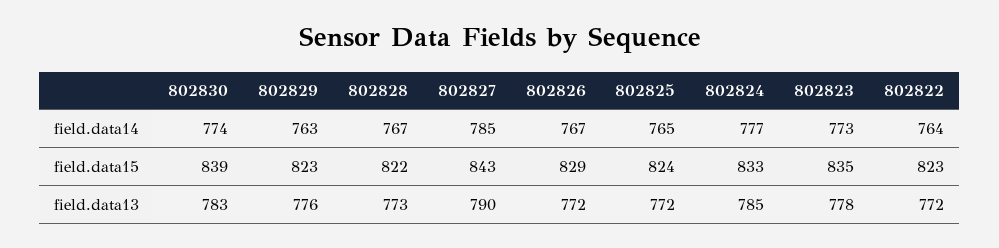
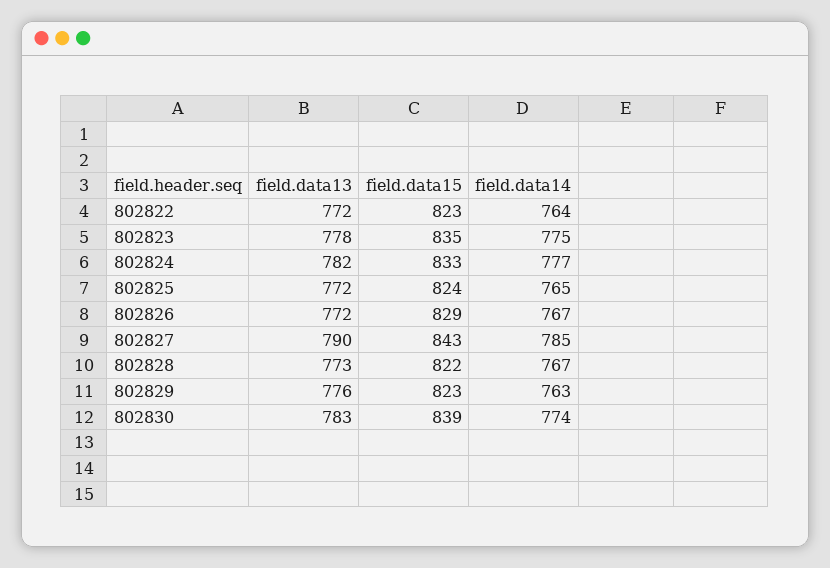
  {
    "802830": {
      "field.data14": 774,
      "field.data15": 839,
      "field.data13": 783
    },
    "802829": {
      "field.data14": 763,
      "field.data15": 823,
      "field.data13": 776
    },
    "802828": {
      "field.data14": 767,
      "field.data15": 822,
      "field.data13": 773
    },
    "802827": {
      "field.data14": 785,
      "field.data15": 843,
      "field.data13": 790
    },
    "802826": {
      "field.data14": 767,
      "field.data15": 829,
      "field.data13": 772
    },
    "802825": {
      "field.data14": 765,
      "field.data15": 824,
      "field.data13": 772
    },
    "802824": {
      "field.data14": 777,
      "field.data15": 833,
-     "field.data13": 785
+     "field.data13": 782
    },
    "802823": {
-     "field.data14": 773,
+     "field.data14": 775,
      "field.data15": 835,
      "field.data13": 778
    },
    "802822": {
      "field.data14": 764,
      "field.data15": 823,
      "field.data13": 772
    }
  }

